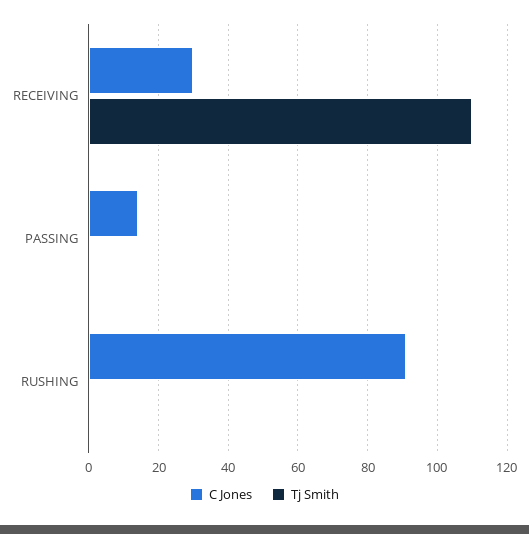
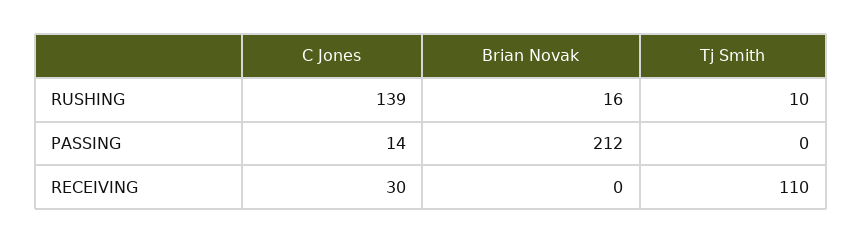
  {
    "C Jones": {
      "RECEIVING": 30,
      "PASSING": 14,
-     "RUSHING": 90
+     "RUSHING": 139
    },
    "Tj Smith": {
      "RECEIVING": 110,
      "PASSING": 0,
-     "RUSHING": 0
+     "RUSHING": 10
-   }
+   },
+   "Brian Novak": {
+     "RUSHING": 16,
+     "PASSING": 212,
+     "RECEIVING": 0
+   }
  }

